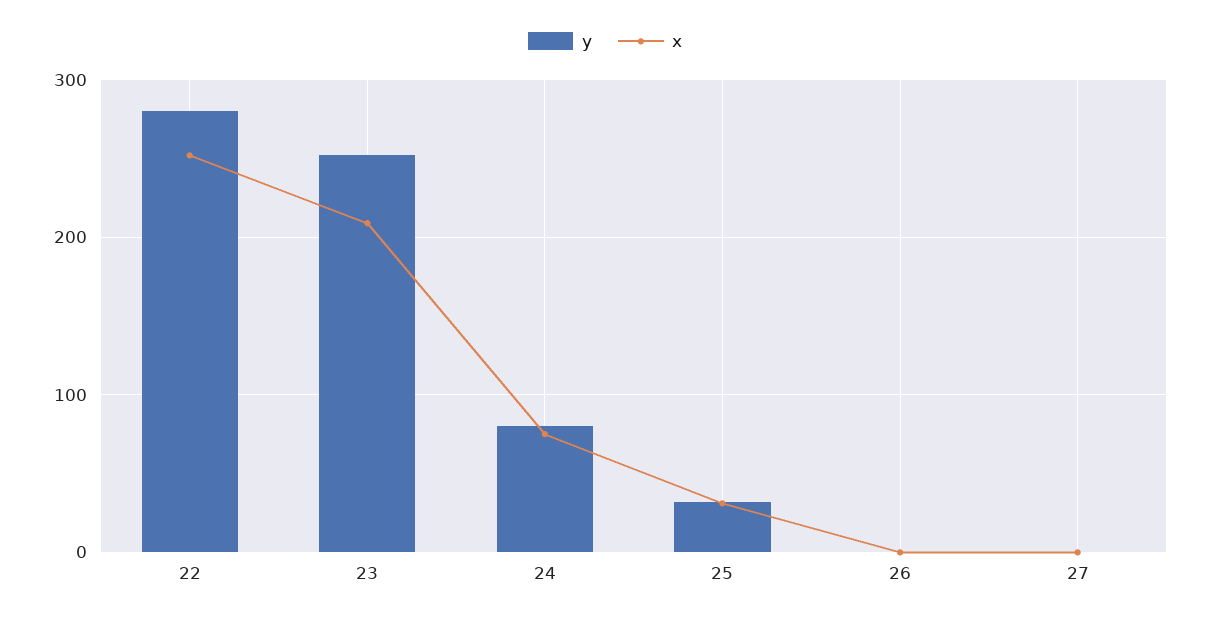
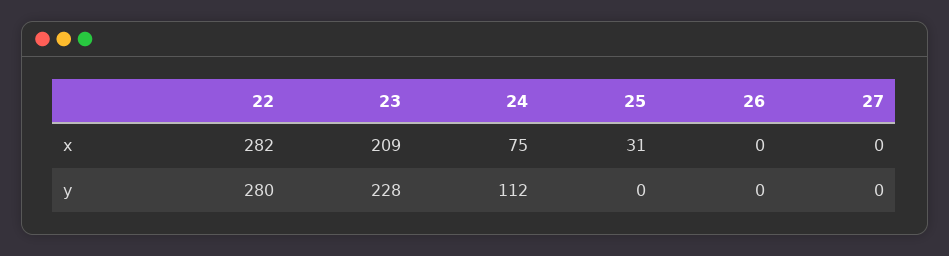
  {
    "y": {
      "22": 280,
-     "23": 250,
+     "23": 228,
-     "24": 80,
+     "24": 112,
-     "25": 30,
+     "25": 0,
      "26": 0,
      "27": 0
    },
    "x": {
-     "22": 250,
+     "22": 282,
      "23": 209,
      "24": 75,
      "25": 31,
      "26": 0,
      "27": 0
    }
  }

